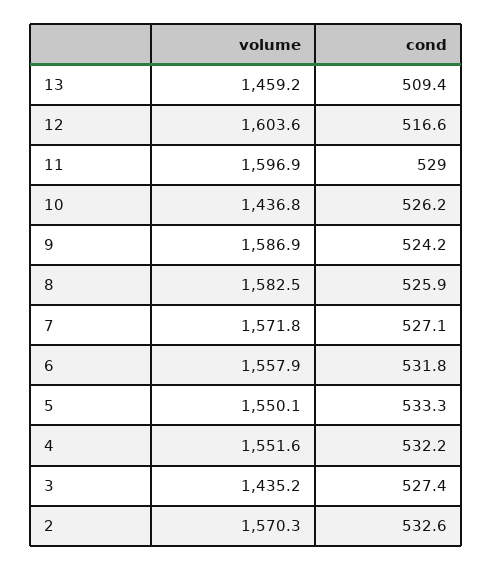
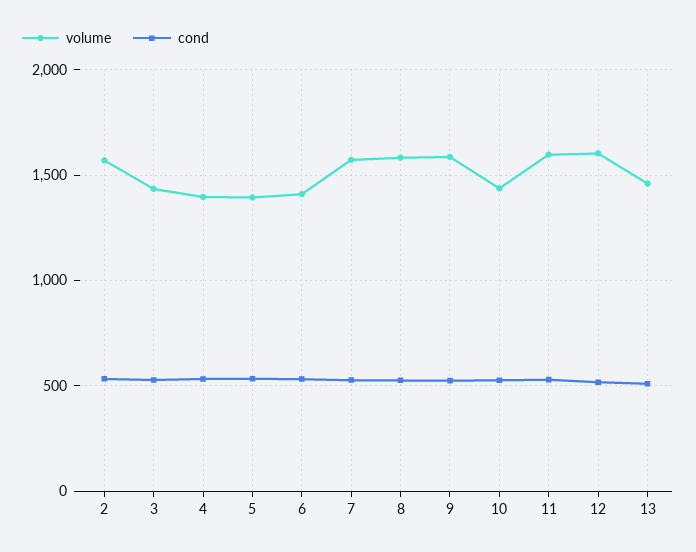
  {
    "volume": {
      "13": 1459.2,
      "12": 1603.6,
      "11": 1596.9,
      "10": 1436.8,
      "9": 1586.9,
      "8": 1582.5,
      "7": 1571.8,
-     "6": 1557.9,
+     "6": 1400,
-     "5": 1550.1,
+     "5": 1400,
-     "4": 1551.6,
+     "4": 1400,
      "3": 1435.2,
      "2": 1570.3
    },
    "cond": {
      "13": 509.4,
      "12": 516.6,
      "11": 529,
      "10": 526.2,
      "9": 524.2,
      "8": 525.9,
      "7": 527.1,
      "6": 531.8,
      "5": 533.3,
      "4": 532.2,
      "3": 527.4,
      "2": 532.6
    }
  }

